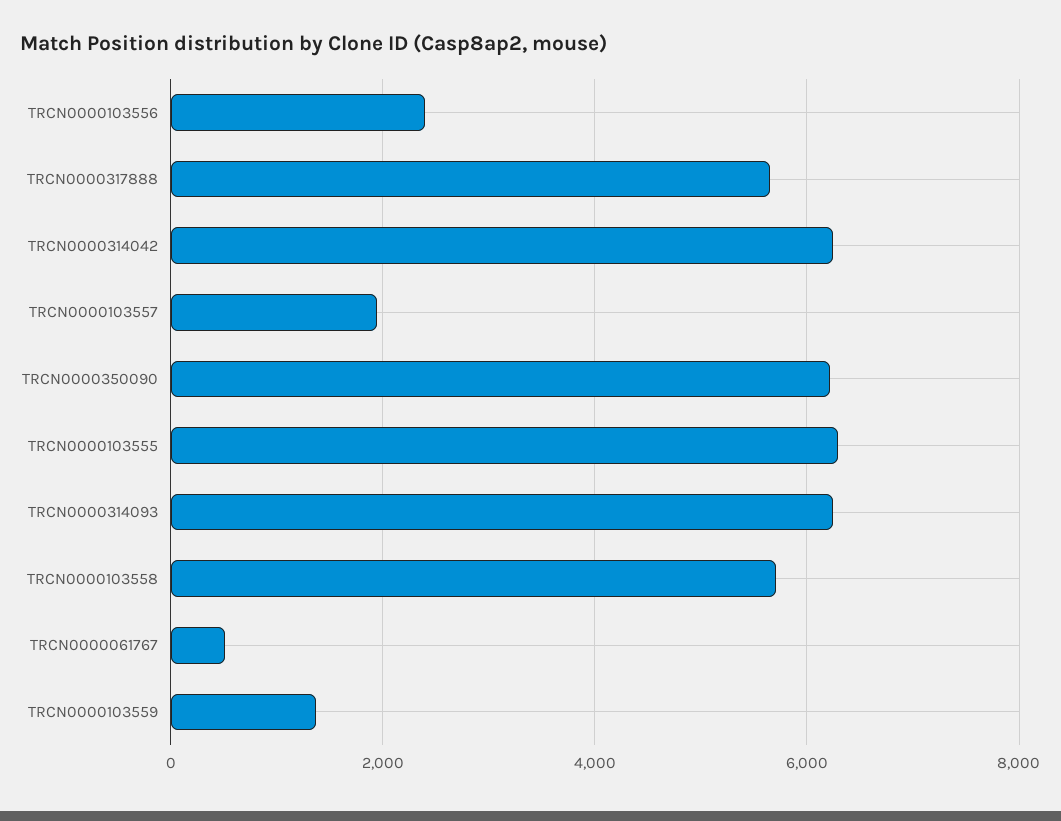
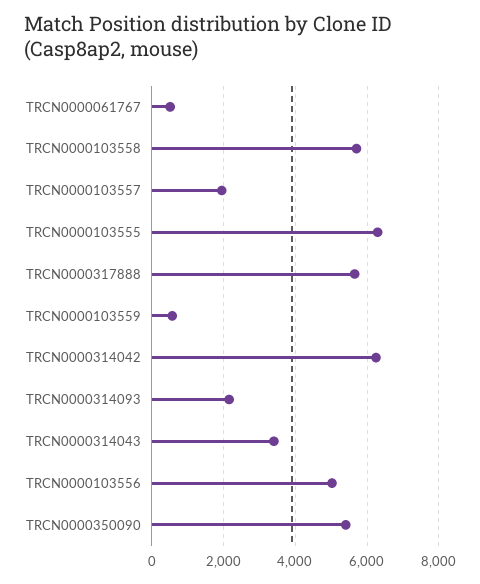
  {
-   "TRCN0000103556": 2400,
+   "TRCN0000103556": 5000,
    "TRCN0000317888": 5600,
    "TRCN0000314042": 6200,
    "TRCN0000103557": 2000,
-   "TRCN0000350090": 6200,
+   "TRCN0000350090": 5400,
    "TRCN0000103555": 6200,
-   "TRCN0000314093": 6200,
+   "TRCN0000314093": 2200,
    "TRCN0000103558": 5800,
    "TRCN0000061767": 600,
-   "TRCN0000103559": 1400
+   "TRCN0000103559": 600,
+   "TRCN0000314043": 3400
  }

